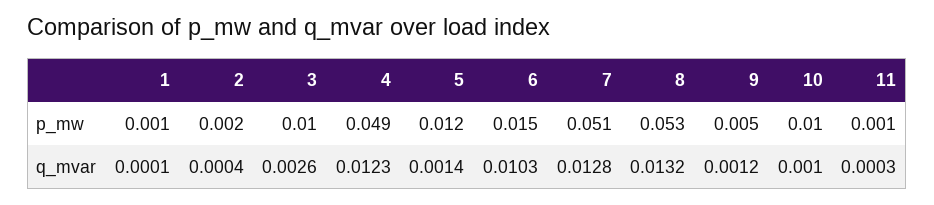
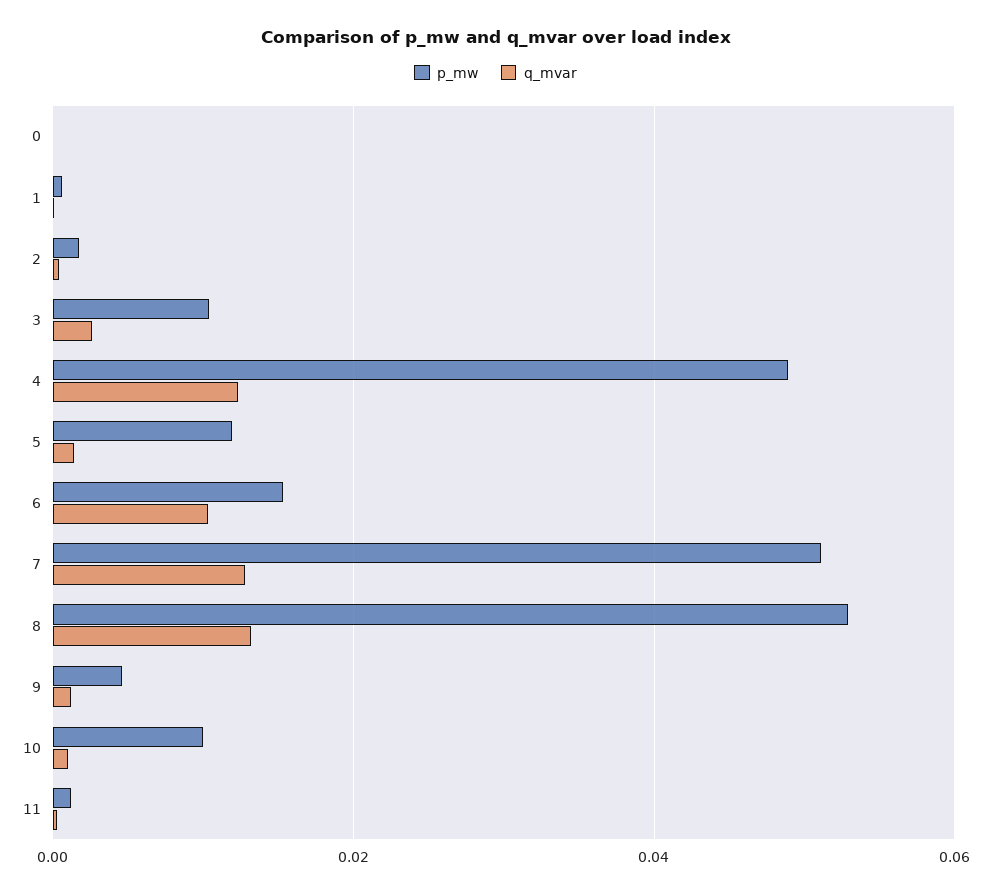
  {
    "p_mw": {
      "1": 0.001,
      "2": 0.002,
      "3": 0.01,
      "4": 0.049,
      "5": 0.012,
      "6": 0.015,
      "7": 0.051,
      "8": 0.053,
      "9": 0.005,
      "10": 0.01,
-     "11": 0.001
+     "11": 0.001,
+     "0": 0
    },
    "q_mvar": {
      "1": 0.0001,
      "2": 0.0004,
      "3": 0.0026,
      "4": 0.0123,
      "5": 0.0014,
      "6": 0.0103,
      "7": 0.0128,
      "8": 0.0132,
      "9": 0.0012,
      "10": 0.001,
-     "11": 0.0003
+     "11": 0.0003,
+     "0": 0
    }
  }

